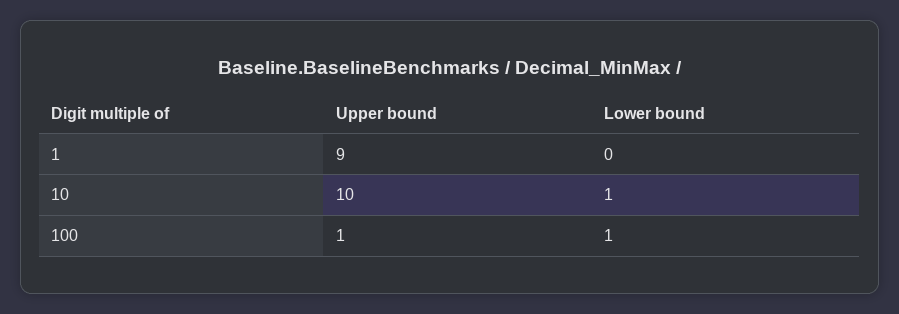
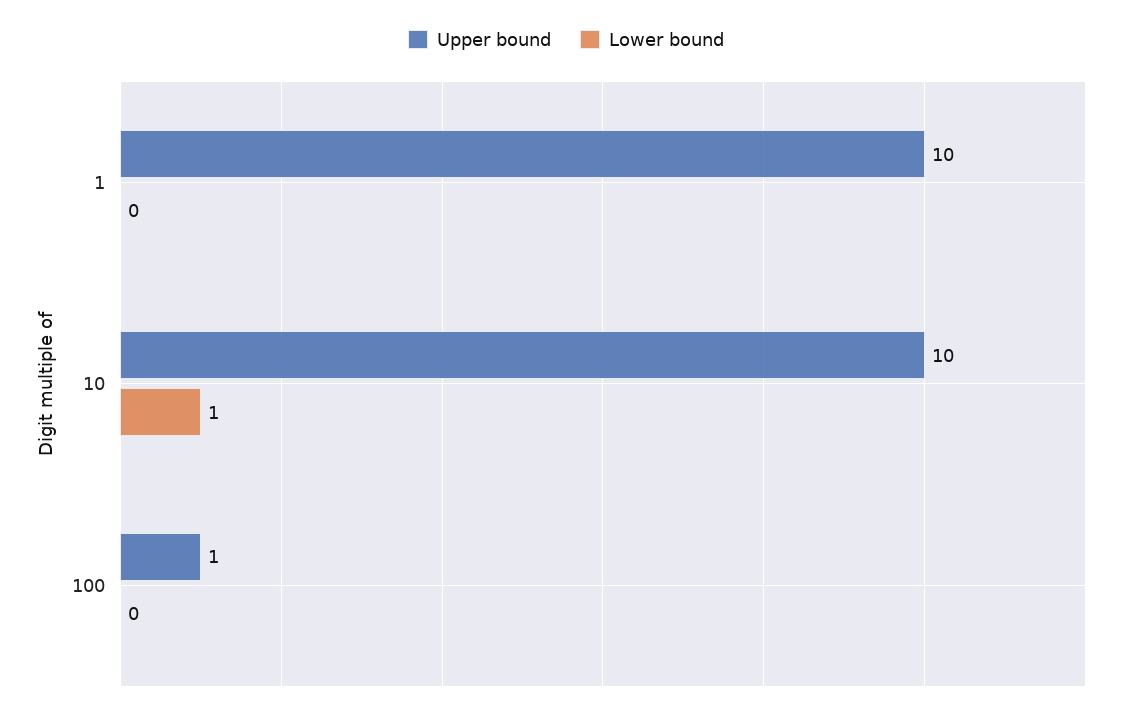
  {
    "Upper bound": {
-     "1": 9,
+     "1": 10,
      "10": 10,
      "100": 1
    },
    "Lower bound": {
      "1": 0,
      "10": 1,
-     "100": 1
+     "100": 0
    }
  }

